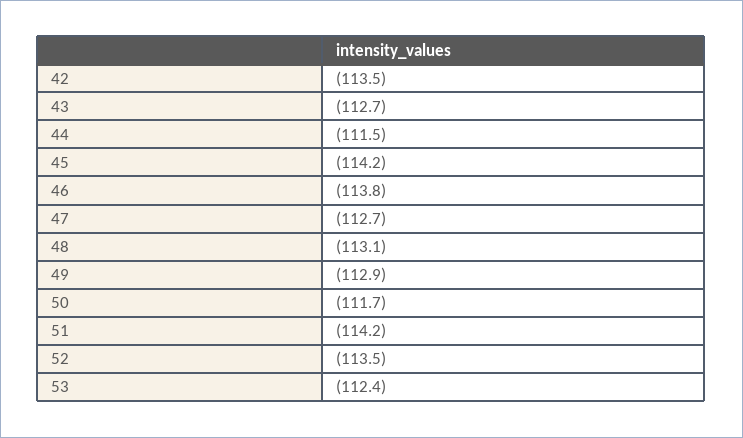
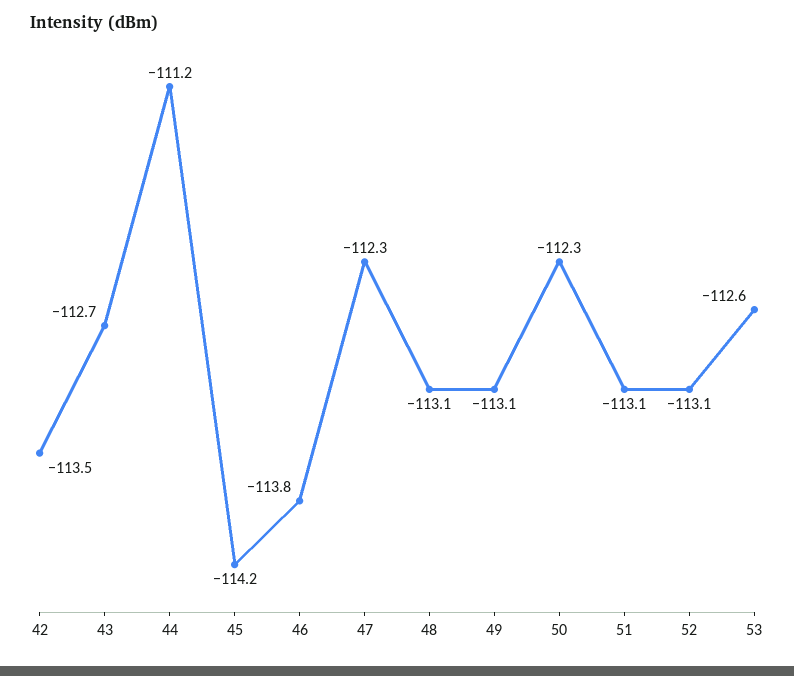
  {
    "42": -113.5,
    "43": -112.7,
-   "44": -111.5,
+   "44": -111.2,
    "45": -114.2,
    "46": -113.8,
-   "47": -112.7,
+   "47": -112.3,
    "48": -113.1,
-   "49": -112.9,
+   "49": -113.1,
-   "50": -111.7,
+   "50": -112.3,
-   "51": -114.2,
+   "51": -113.1,
-   "52": -113.5,
+   "52": -113.1,
-   "53": -112.4
+   "53": -112.6
  }

